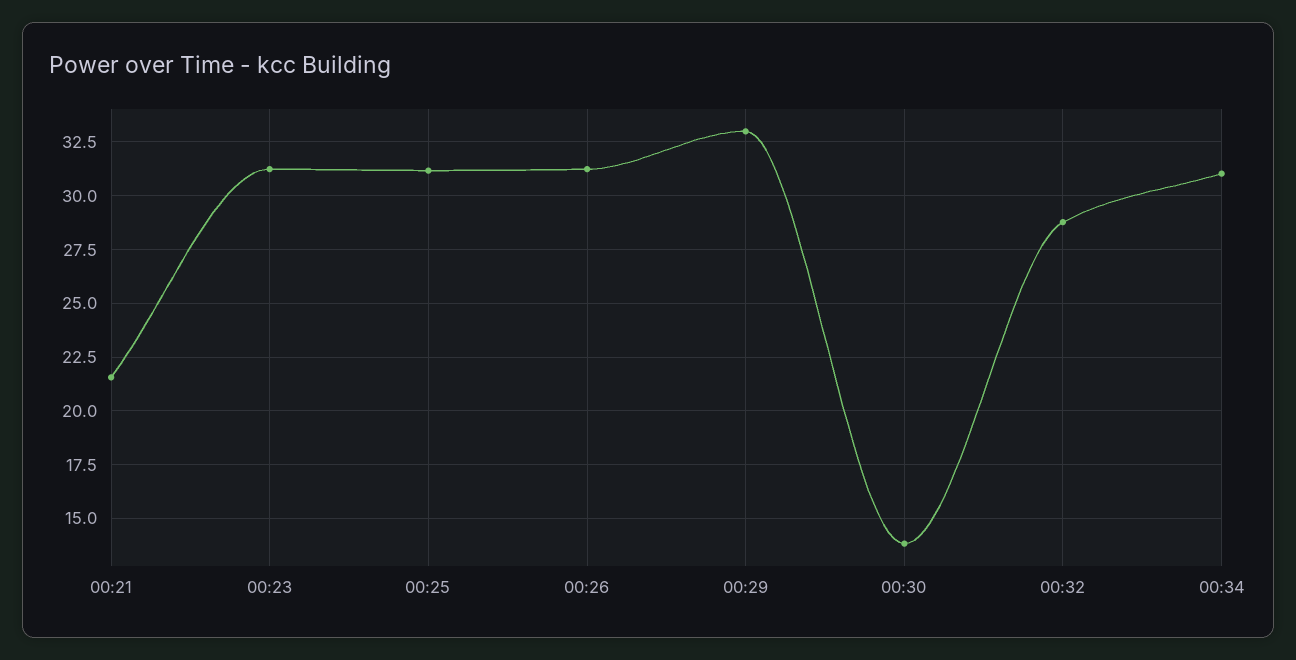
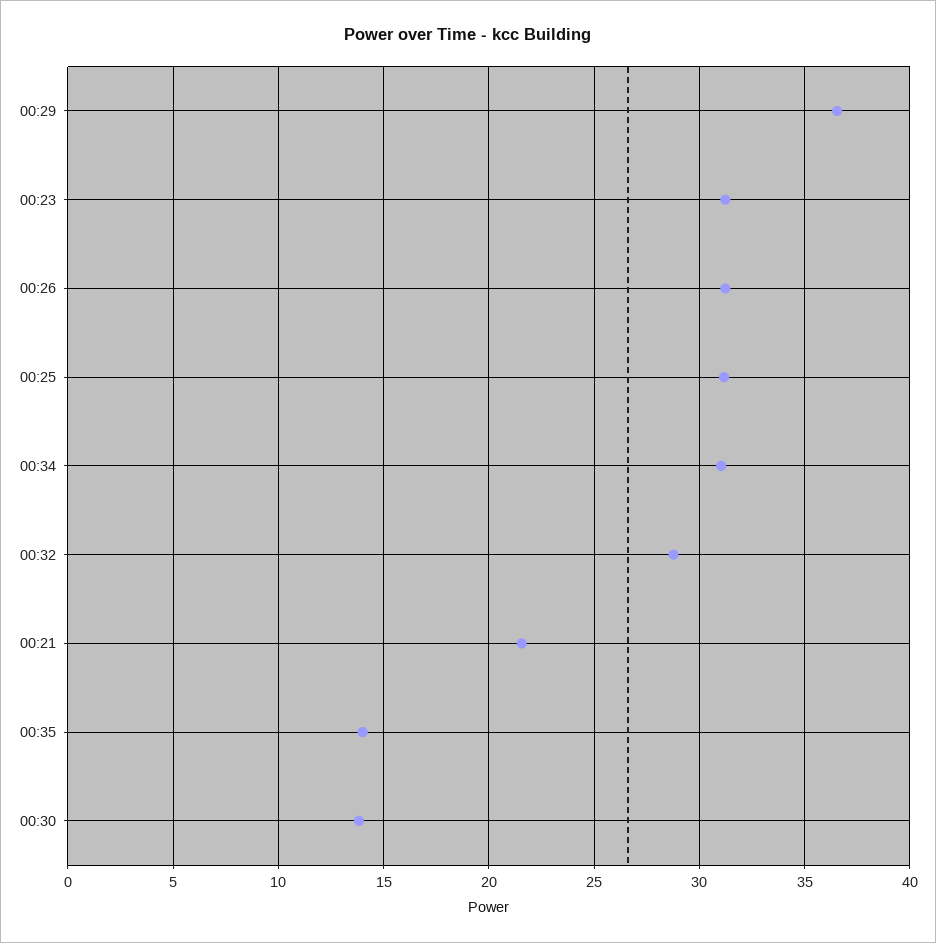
  {
    "00:21": 21.5,
    "00:23": 31,
    "00:25": 31,
    "00:26": 31,
-   "00:29": 33,
+   "00:29": 36.5,
    "00:30": 14,
    "00:32": 29,
-   "00:34": 31
+   "00:34": 31,
+   "00:35": 14
  }

